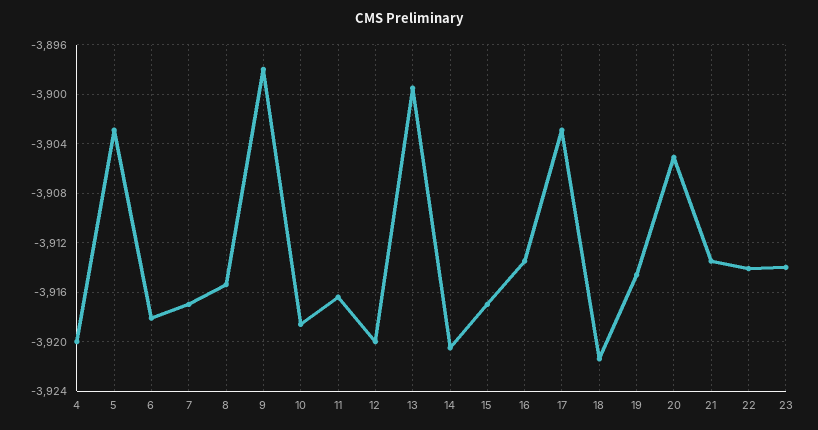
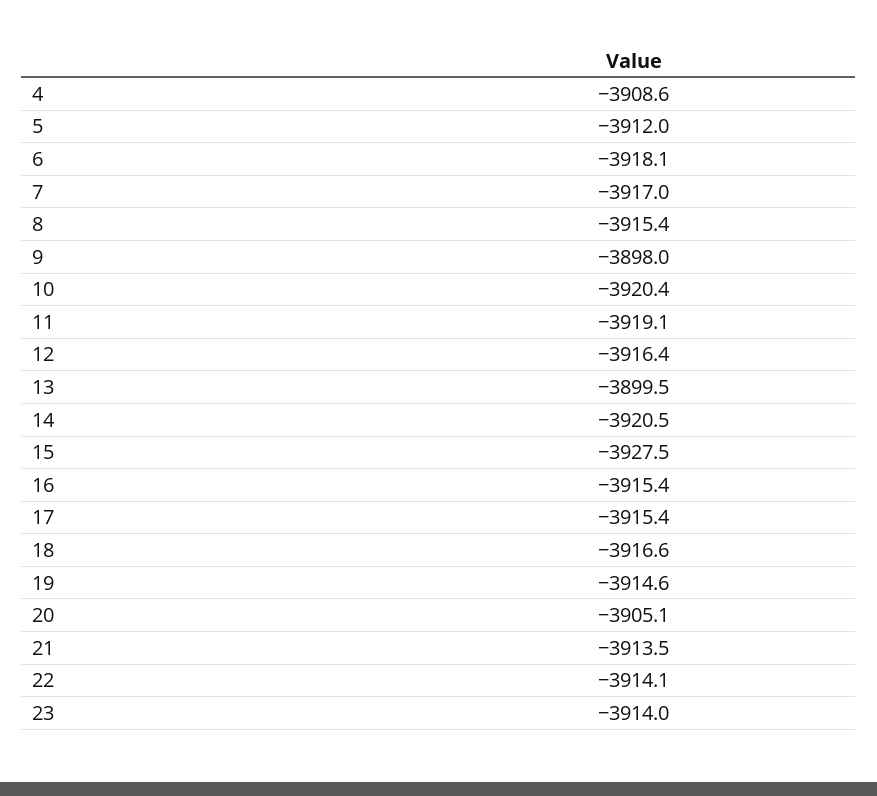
  {
-   "4": -3920,
+   "4": -3908.6,
-   "5": -3903,
+   "5": -3912,
    "6": -3918.1,
    "7": -3917,
    "8": -3915.4,
    "9": -3898,
-   "10": -3918.5,
+   "10": -3920.4,
-   "11": -3916.5,
+   "11": -3919.1,
-   "12": -3920,
+   "12": -3916.4,
    "13": -3899.5,
    "14": -3920.5,
-   "15": -3917,
+   "15": -3927.5,
-   "16": -3913.5,
+   "16": -3915.4,
-   "17": -3903,
+   "17": -3915.4,
-   "18": -3921.5,
+   "18": -3916.6,
    "19": -3914.6,
    "20": -3905.1,
    "21": -3913.5,
    "22": -3914.1,
    "23": -3914
  }

